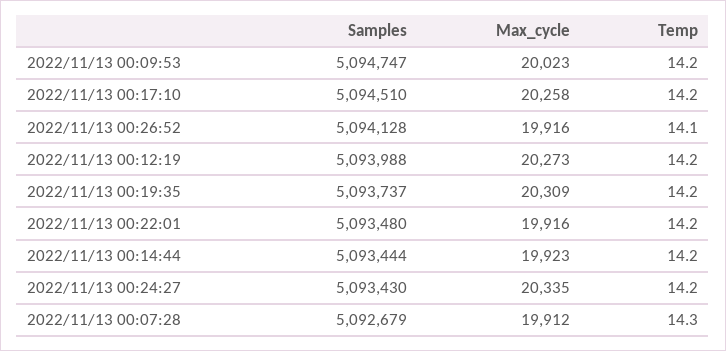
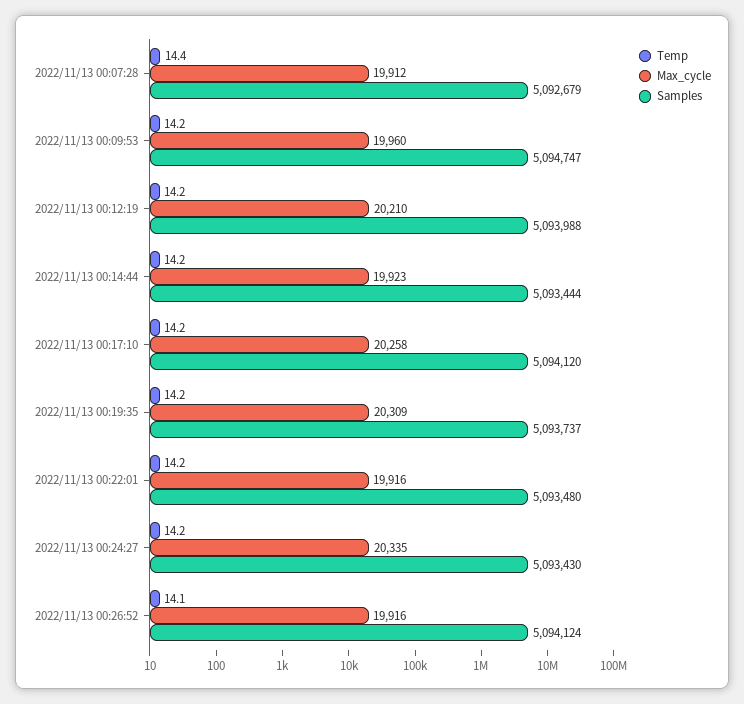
  {
    "Samples": {
      "2022/11/13 00:09:53": 5094747,
-     "2022/11/13 00:17:10": 5094510,
+     "2022/11/13 00:17:10": 5094120,
-     "2022/11/13 00:26:52": 5094128,
+     "2022/11/13 00:26:52": 5094124,
      "2022/11/13 00:12:19": 5093988,
      "2022/11/13 00:19:35": 5093737,
      "2022/11/13 00:22:01": 5093480,
      "2022/11/13 00:14:44": 5093444,
      "2022/11/13 00:24:27": 5093430,
      "2022/11/13 00:07:28": 5092679
    },
    "Max_cycle": {
-     "2022/11/13 00:09:53": 20023,
+     "2022/11/13 00:09:53": 19960,
      "2022/11/13 00:17:10": 20258,
      "2022/11/13 00:26:52": 19916,
-     "2022/11/13 00:12:19": 20273,
+     "2022/11/13 00:12:19": 20210,
      "2022/11/13 00:19:35": 20309,
      "2022/11/13 00:22:01": 19916,
      "2022/11/13 00:14:44": 19923,
      "2022/11/13 00:24:27": 20335,
      "2022/11/13 00:07:28": 19912
    },
    "Temp": {
      "2022/11/13 00:09:53": 14.2,
      "2022/11/13 00:17:10": 14.2,
      "2022/11/13 00:26:52": 14.1,
      "2022/11/13 00:12:19": 14.2,
      "2022/11/13 00:19:35": 14.2,
      "2022/11/13 00:22:01": 14.2,
      "2022/11/13 00:14:44": 14.2,
      "2022/11/13 00:24:27": 14.2,
-     "2022/11/13 00:07:28": 14.3
+     "2022/11/13 00:07:28": 14.4
    }
  }

